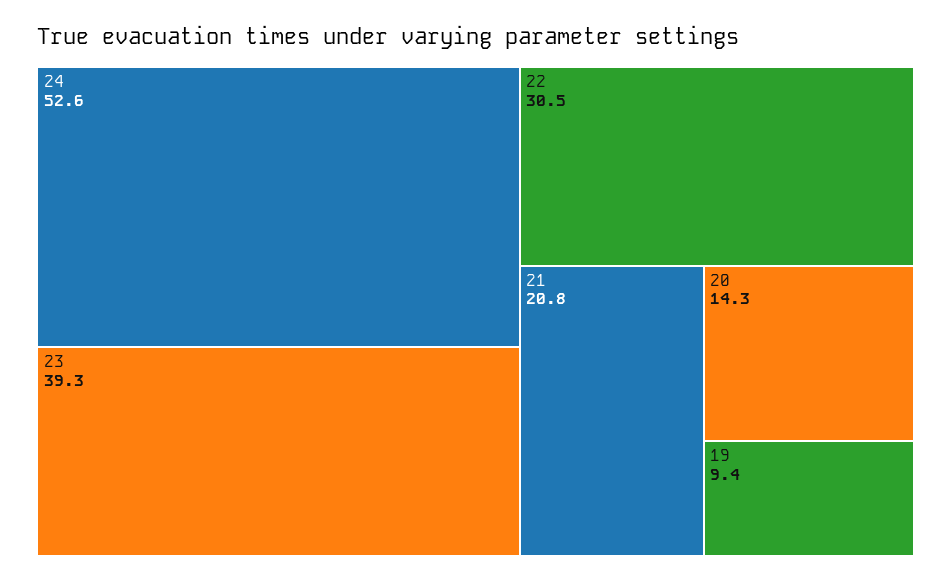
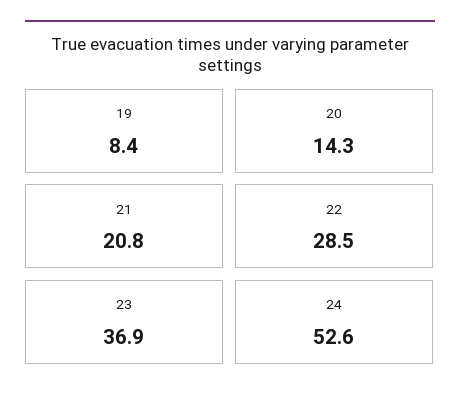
  {
    "24": 52.6,
-   "23": 39.3,
+   "23": 36.9,
-   "22": 30.5,
+   "22": 28.5,
    "21": 20.8,
    "20": 14.3,
-   "19": 9.4
+   "19": 8.4
  }

